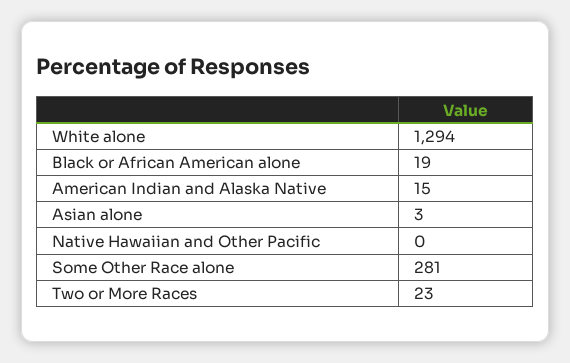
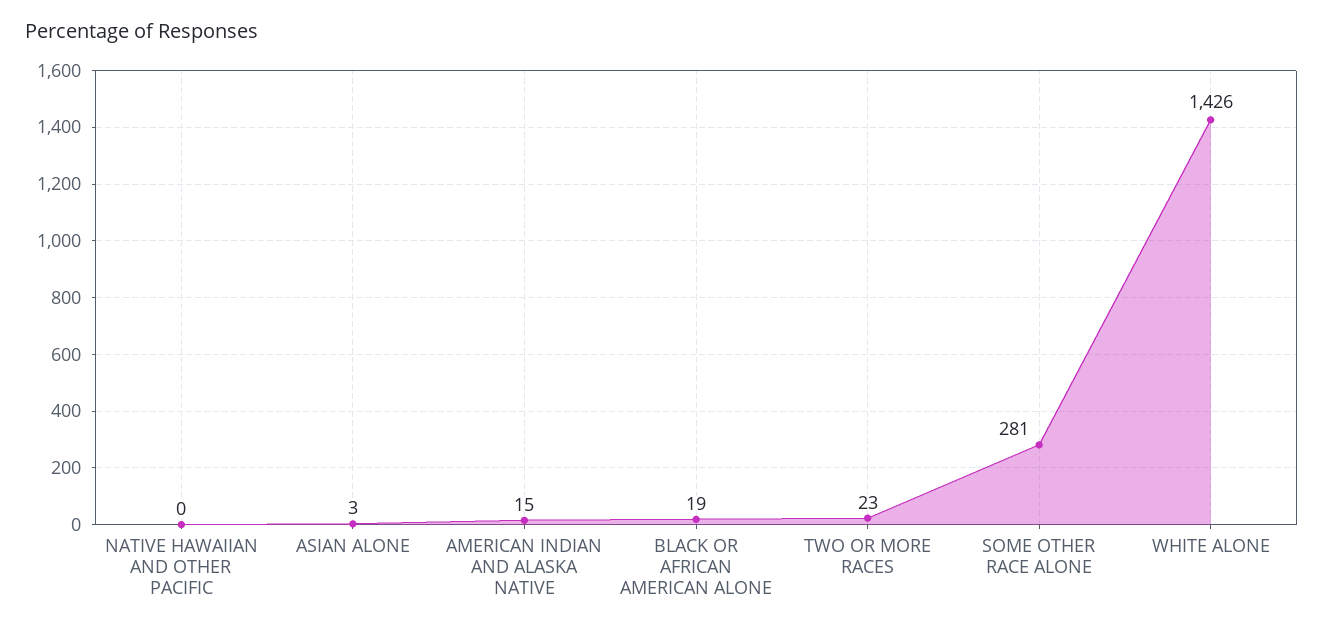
  {
-   "White alone": 1294,
+   "White alone": 1426,
    "Black or African American alone": 19,
    "American Indian and Alaska Native": 15,
    "Asian alone": 3,
    "Native Hawaiian and Other Pacific": 0,
    "Some Other Race alone": 281,
    "Two or More Races": 23
  }

